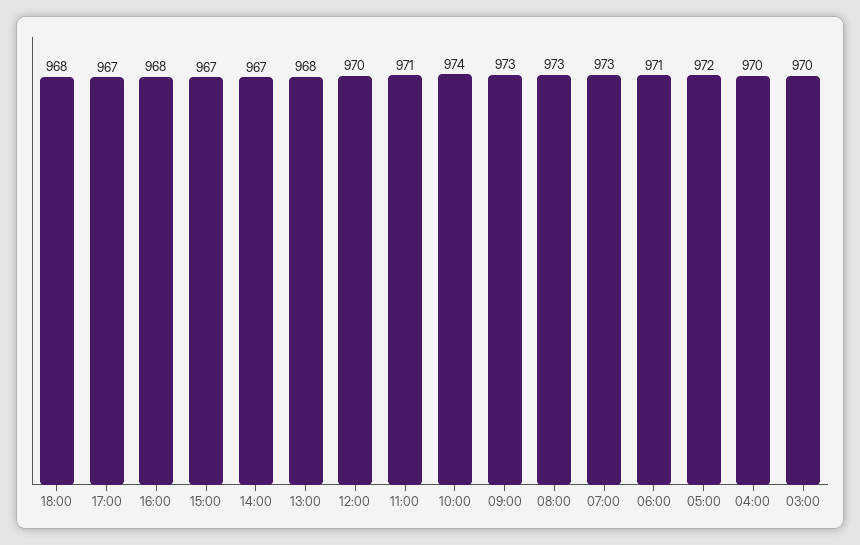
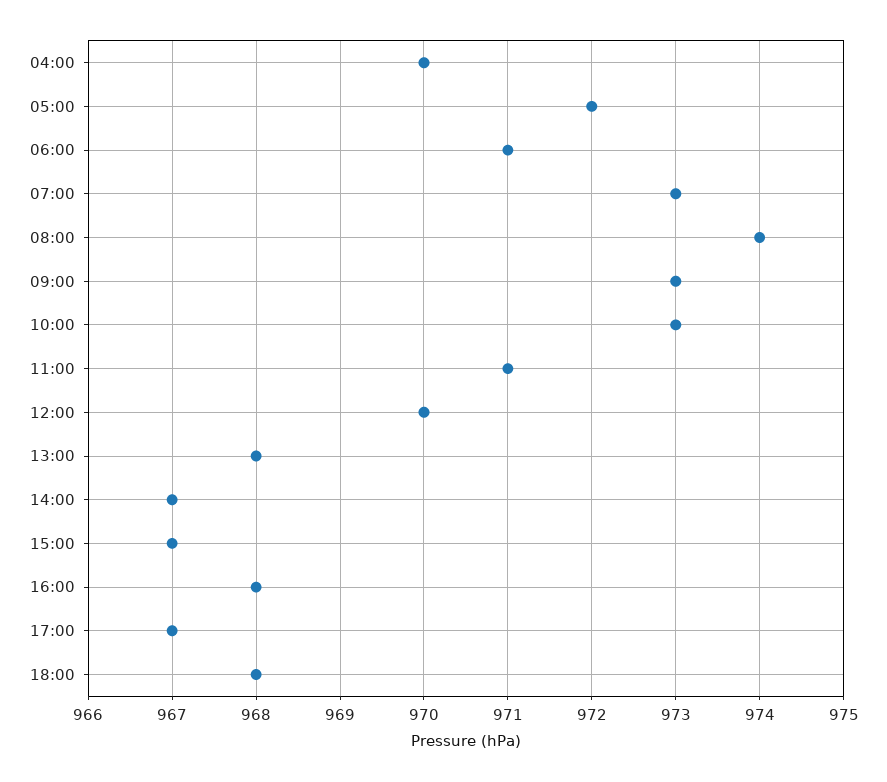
  {
    "18:00": 968,
    "17:00": 967,
    "16:00": 968,
    "15:00": 967,
    "14:00": 967,
    "13:00": 968,
    "12:00": 970,
    "11:00": 971,
-   "10:00": 974,
+   "10:00": 973,
    "09:00": 973,
-   "08:00": 973,
+   "08:00": 974,
    "07:00": 973,
    "06:00": 971,
    "05:00": 972,
-   "04:00": 970,
+   "04:00": 970
-   "03:00": 970
  }

